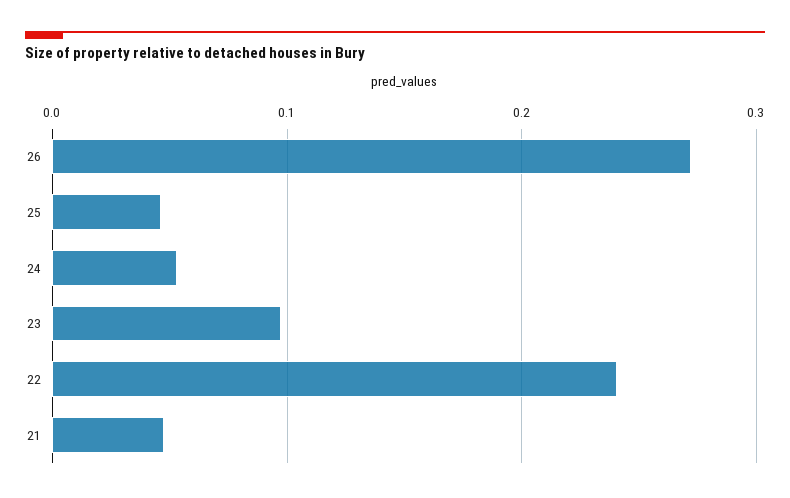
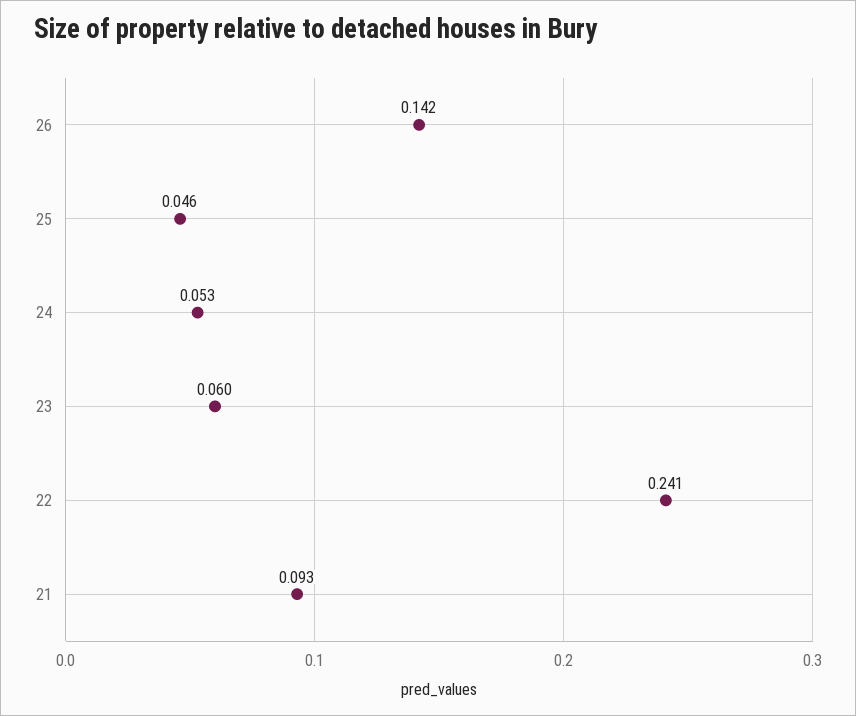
  {
-   "26": 0.27,
+   "26": 0.142,
    "25": 0.046,
    "24": 0.053,
-   "23": 0.1,
+   "23": 0.06,
    "22": 0.241,
-   "21": 0.05
+   "21": 0.093
  }

